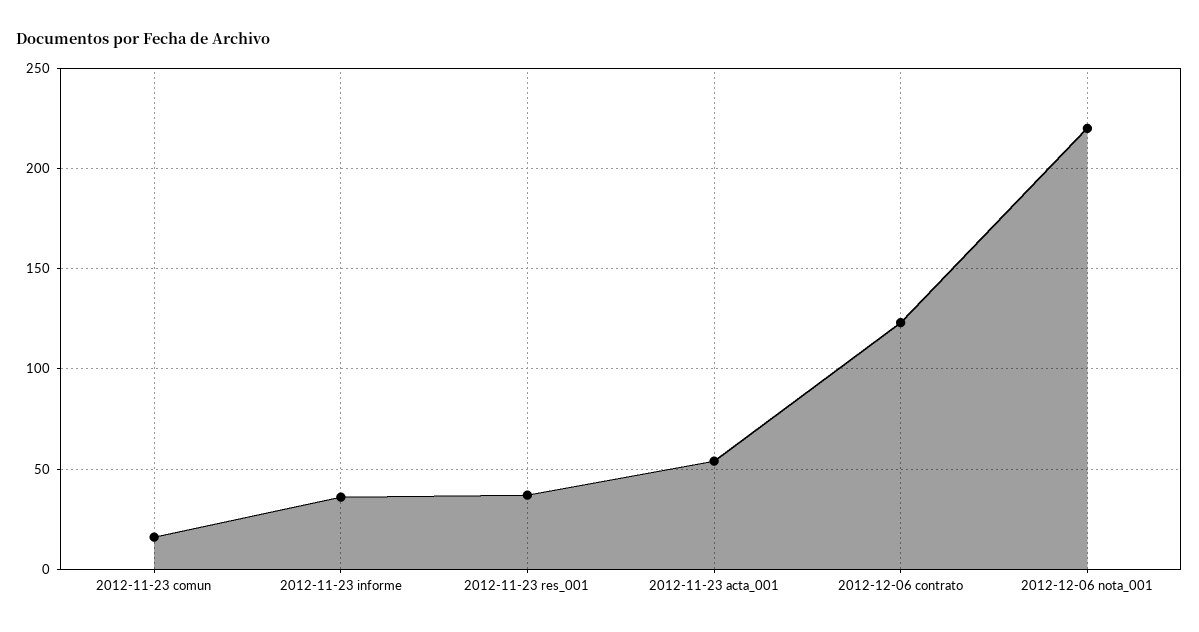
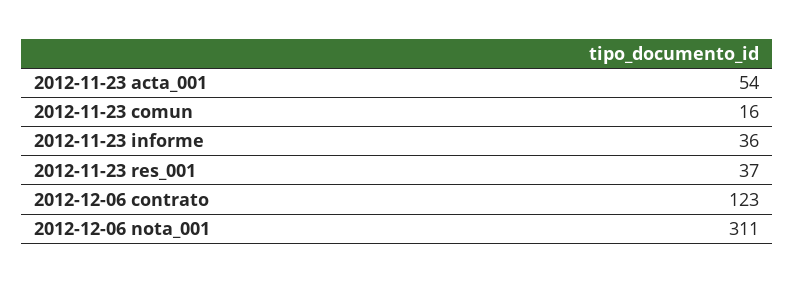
  {
    "2012-11-23 comun": 16,
    "2012-11-23 informe": 36,
    "2012-11-23 res_001": 37,
    "2012-11-23 acta_001": 54,
    "2012-12-06 contrato": 123,
-   "2012-12-06 nota_001": 220
+   "2012-12-06 nota_001": 311
  }

